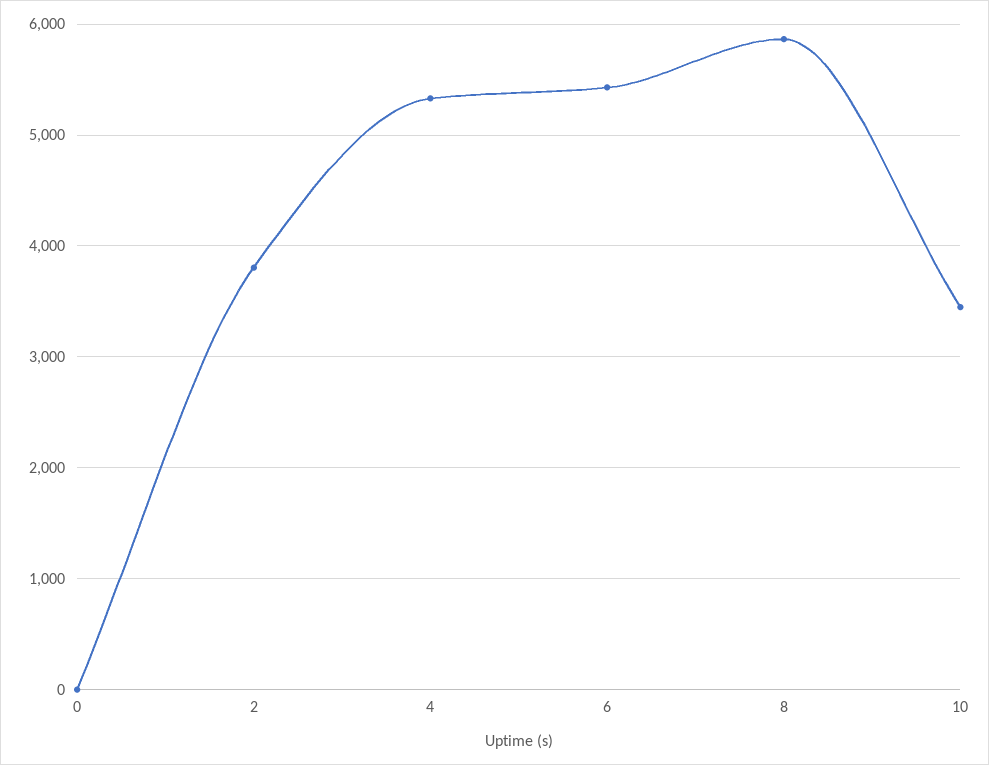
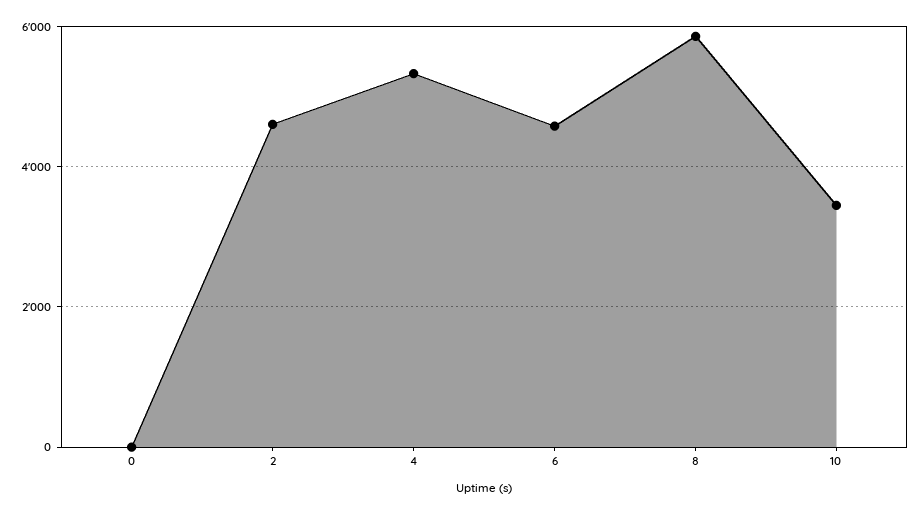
  {
    "0": 0,
-   "2": 3800,
+   "2": 4600,
    "4": 5300,
-   "6": 5400,
+   "6": 4600,
    "8": 5900,
    "10": 3400
  }

